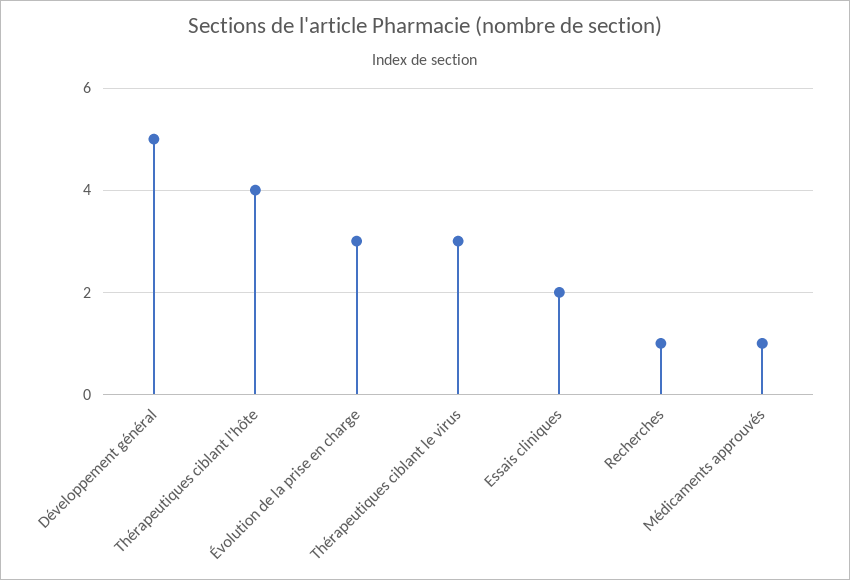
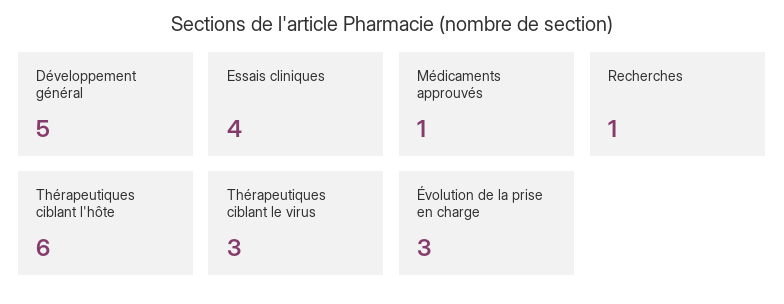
  {
    "Développement général": 5,
-   "Thérapeutiques ciblant l'hôte": 4,
+   "Thérapeutiques ciblant l'hôte": 6,
    "Évolution de la prise en charge": 3,
    "Thérapeutiques ciblant le virus": 3,
-   "Essais cliniques": 2,
+   "Essais cliniques": 4,
    "Recherches": 1,
    "Médicaments approuvés": 1
  }

